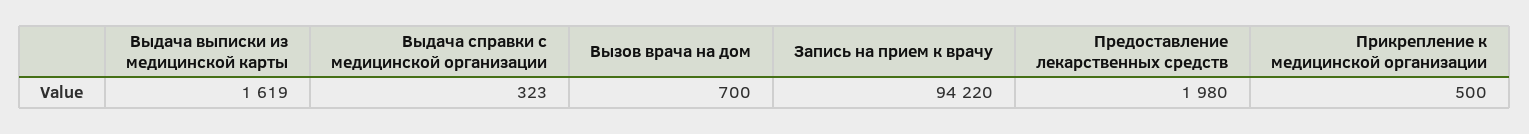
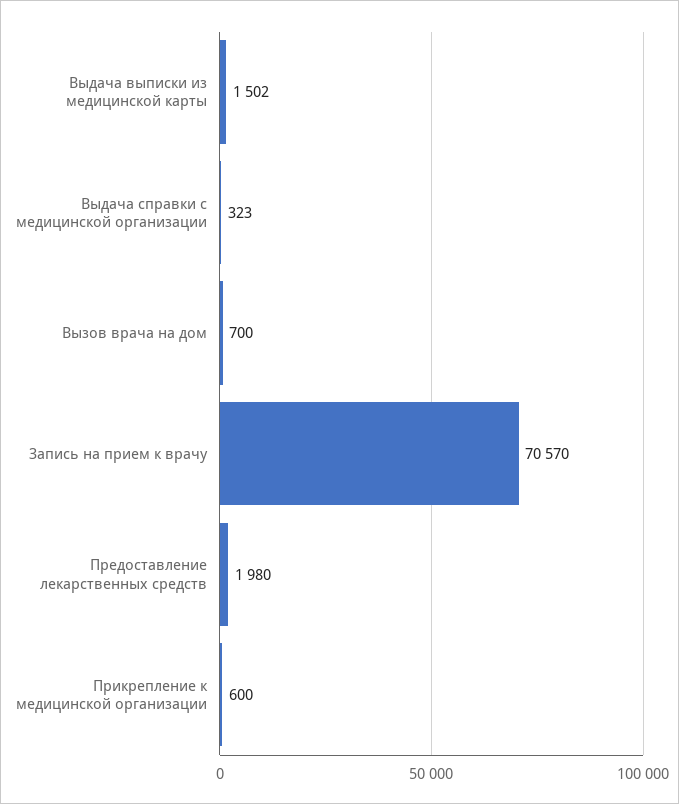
  {
-   "Выдача выписки из медицинской карты": 1619,
+   "Выдача выписки из медицинской карты": 1502,
    "Выдача справки с медицинской организации": 323,
    "Вызов врача на дом": 700,
-   "Запись на прием к врачу": 94220,
+   "Запись на прием к врачу": 70570,
    "Предоставление лекарственных средств": 1980,
-   "Прикрепление к медицинской организации": 500
+   "Прикрепление к медицинской организации": 600
  }

